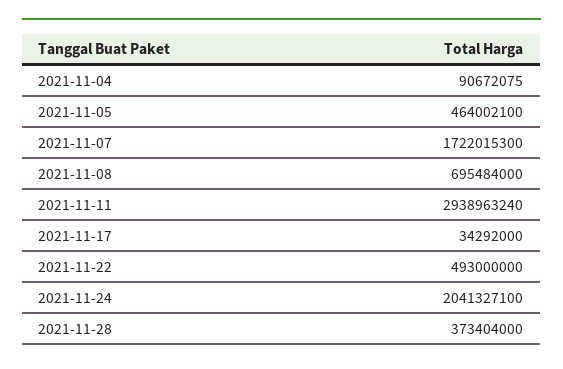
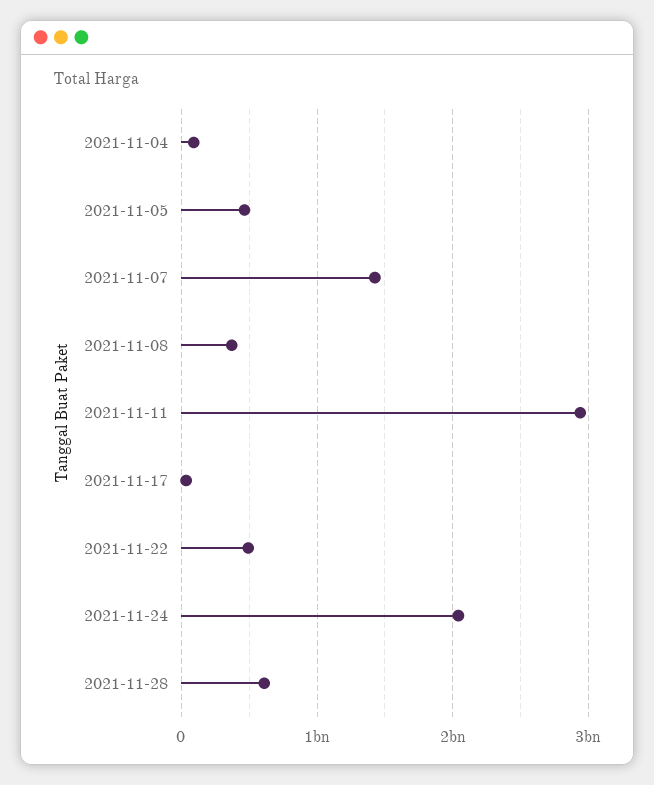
  {
    "2021-11-04": 90672075,
    "2021-11-05": 464002100,
-   "2021-11-07": 1722015300,
+   "2021-11-07": 1400000000,
-   "2021-11-08": 695484000,
+   "2021-11-08": 400000000,
    "2021-11-11": 2938963240,
    "2021-11-17": 34292000,
    "2021-11-22": 493000000,
    "2021-11-24": 2041327100,
-   "2021-11-28": 373404000
+   "2021-11-28": 600000000
  }

